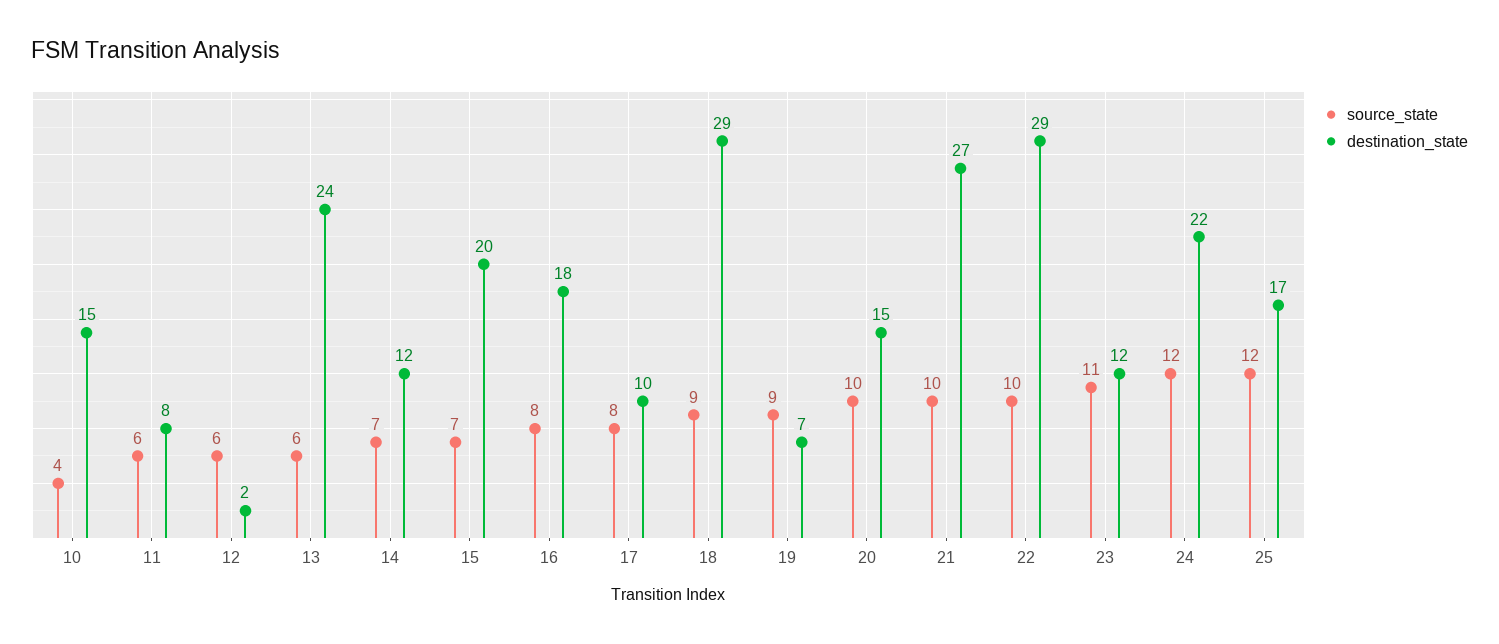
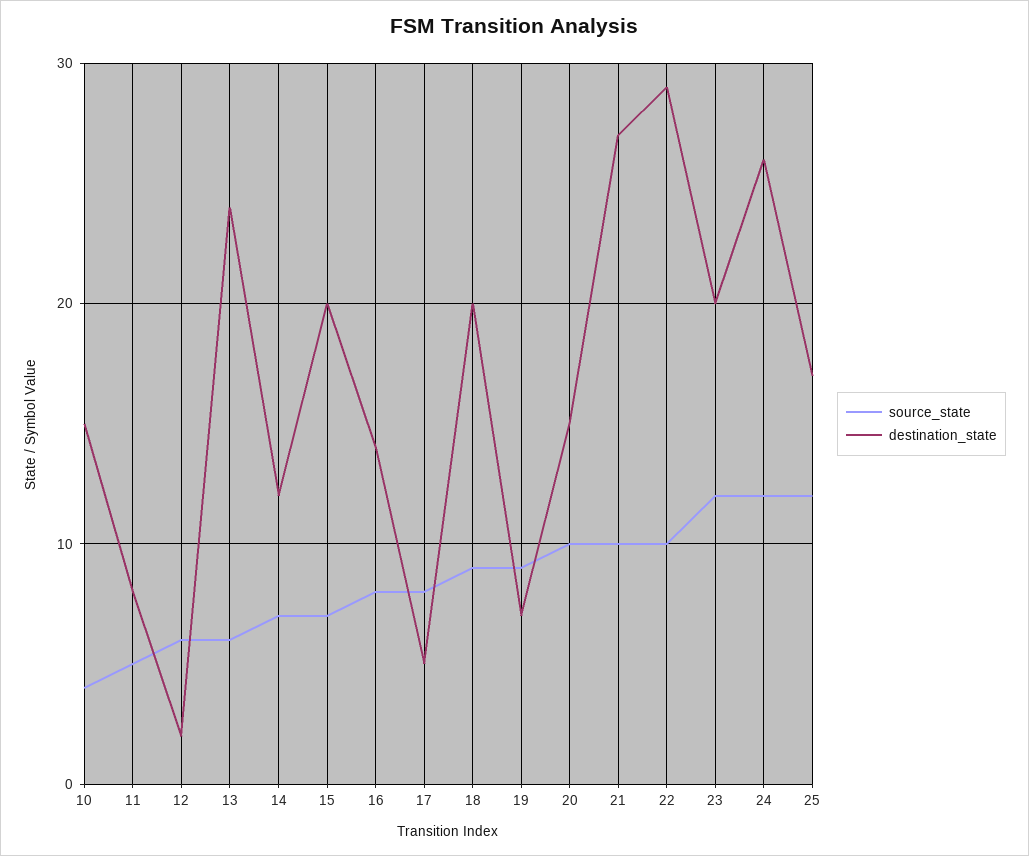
  {
    "source_state": {
      "10": 4,
-     "11": 6,
+     "11": 5,
      "12": 6,
      "13": 6,
      "14": 7,
      "15": 7,
      "16": 8,
      "17": 8,
      "18": 9,
      "19": 9,
      "20": 10,
      "21": 10,
      "22": 10,
-     "23": 11,
+     "23": 12,
      "24": 12,
      "25": 12
    },
    "destination_state": {
      "10": 15,
      "11": 8,
      "12": 2,
      "13": 24,
      "14": 12,
      "15": 20,
-     "16": 18,
+     "16": 14,
-     "17": 10,
+     "17": 5,
-     "18": 29,
+     "18": 20,
      "19": 7,
      "20": 15,
      "21": 27,
      "22": 29,
-     "23": 12,
+     "23": 20,
-     "24": 22,
+     "24": 26,
      "25": 17
    }
  }

